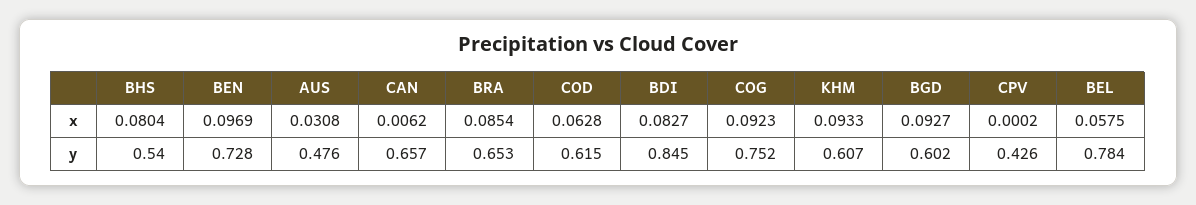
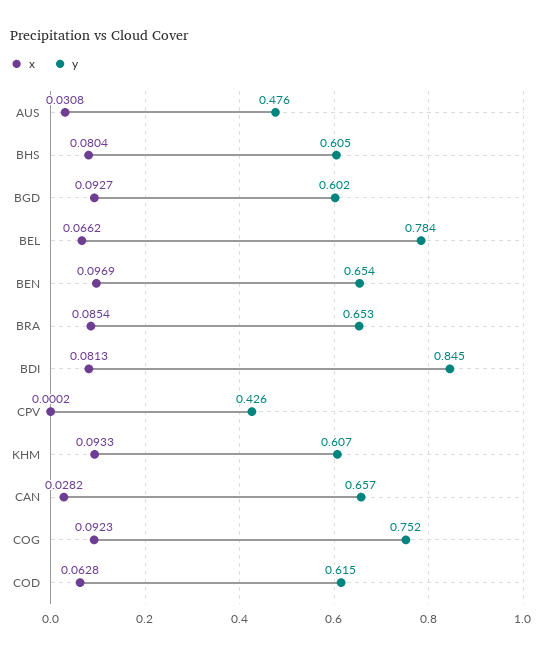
  {
    "x": {
      "BHS": 0.0804,
      "BEN": 0.0969,
      "AUS": 0.0308,
-     "CAN": 0.0062,
+     "CAN": 0.0282,
      "BRA": 0.0854,
      "COD": 0.0628,
-     "BDI": 0.0827,
+     "BDI": 0.0813,
      "COG": 0.0923,
      "KHM": 0.0933,
      "BGD": 0.0927,
      "CPV": 0.0002,
-     "BEL": 0.0575
+     "BEL": 0.0662
    },
    "y": {
-     "BHS": 0.54,
+     "BHS": 0.605,
-     "BEN": 0.728,
+     "BEN": 0.654,
      "AUS": 0.476,
      "CAN": 0.657,
      "BRA": 0.653,
      "COD": 0.615,
      "BDI": 0.845,
      "COG": 0.752,
      "KHM": 0.607,
      "BGD": 0.602,
      "CPV": 0.426,
      "BEL": 0.784
    }
  }

